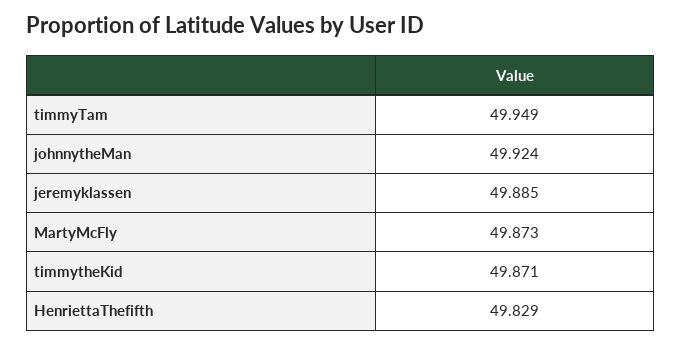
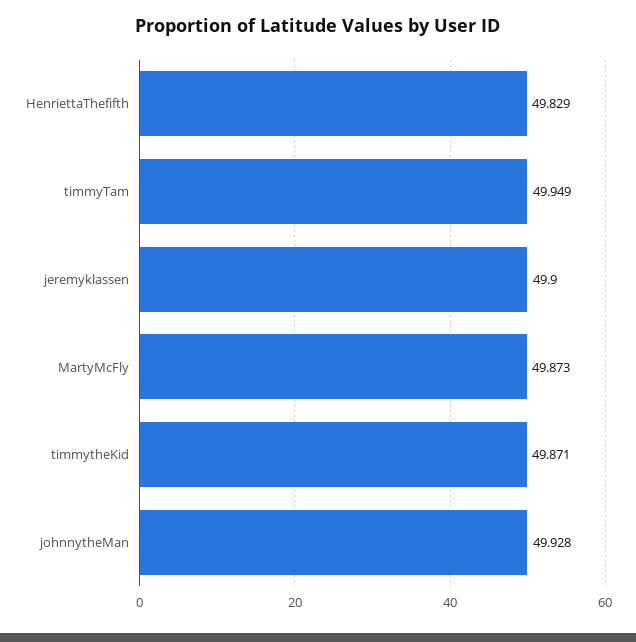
  {
    "timmyTam": 49.949,
-   "johnnytheMan": 49.924,
+   "johnnytheMan": 49.928,
-   "jeremyklassen": 49.885,
+   "jeremyklassen": 49.9,
    "MartyMcFly": 49.873,
    "timmytheKid": 49.871,
    "HenriettaThefifth": 49.829
  }

